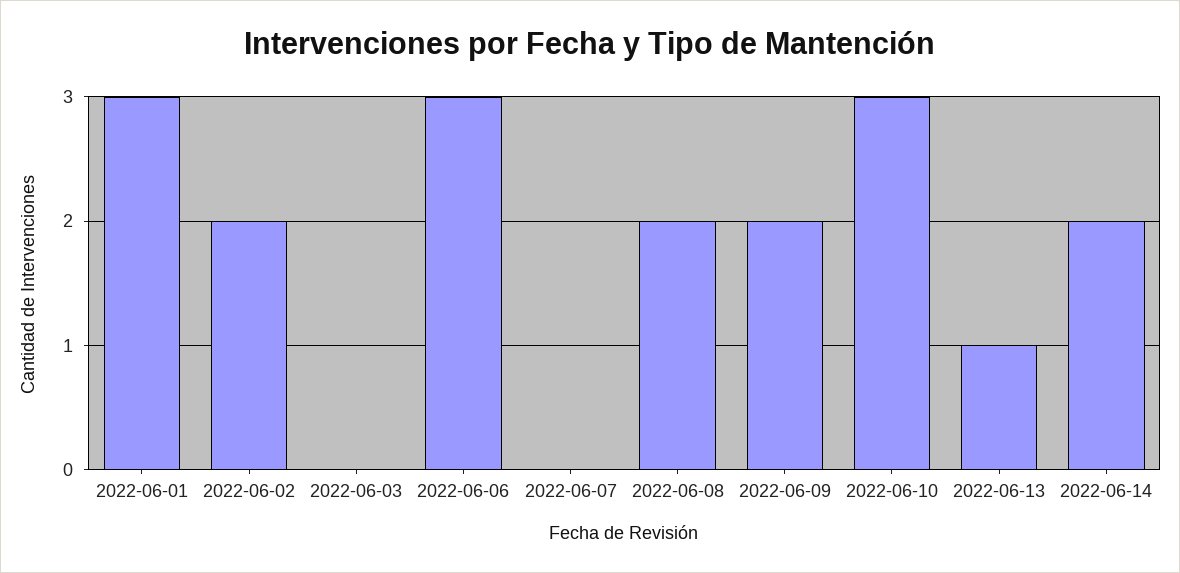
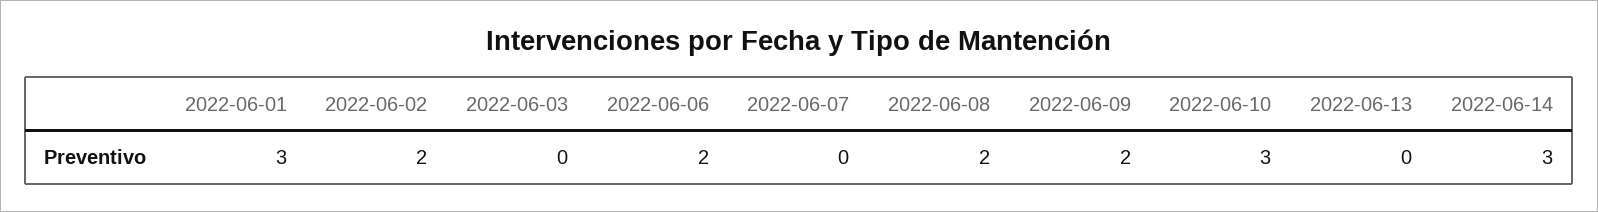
  {
    "2022-06-01": 3,
    "2022-06-02": 2,
    "2022-06-03": 0,
-   "2022-06-06": 3,
+   "2022-06-06": 2,
    "2022-06-07": 0,
    "2022-06-08": 2,
    "2022-06-09": 2,
    "2022-06-10": 3,
-   "2022-06-13": 1,
+   "2022-06-13": 0,
-   "2022-06-14": 2
+   "2022-06-14": 3
  }

